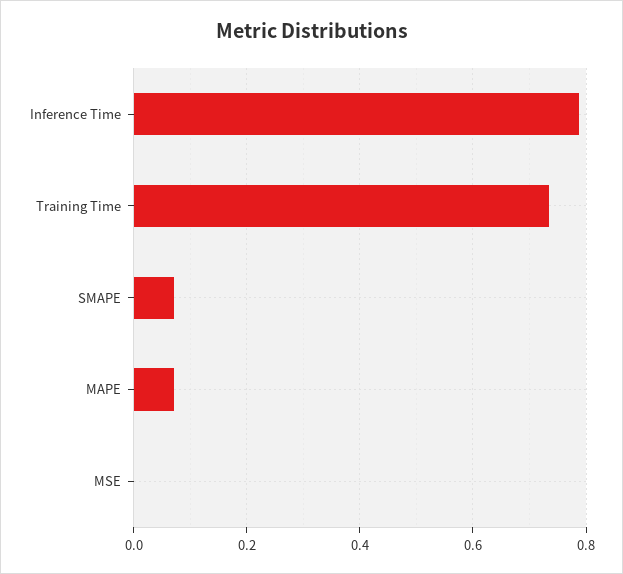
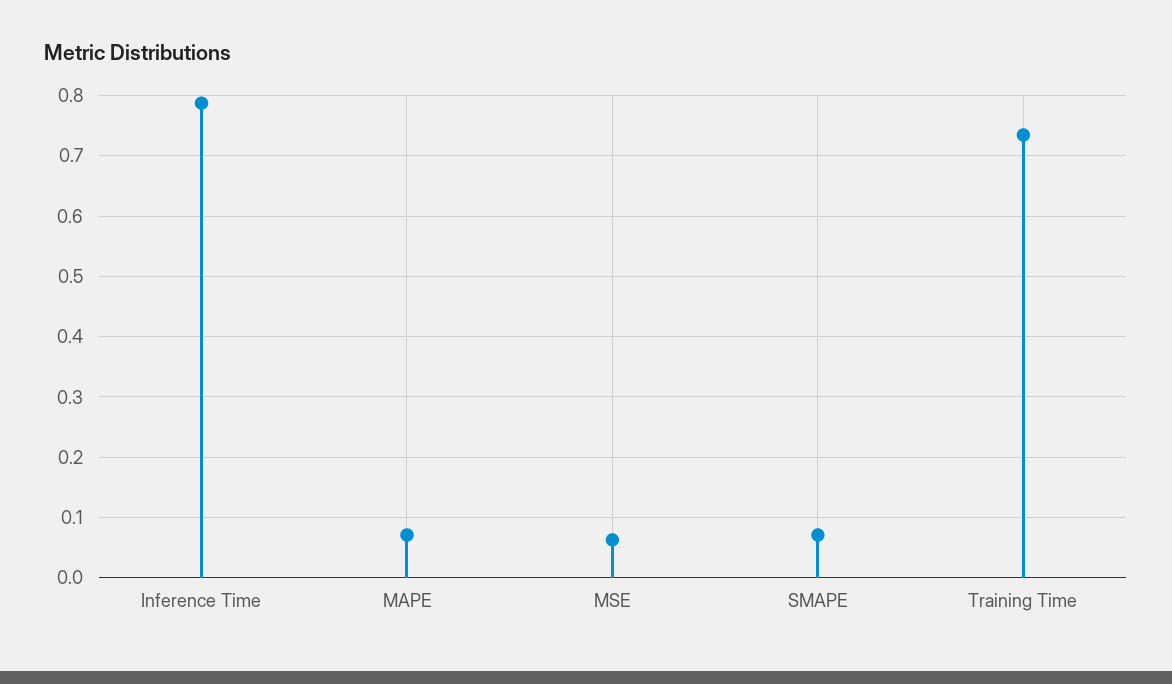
  {
    "Inference Time": 0.79,
    "Training Time": 0.73,
    "SMAPE": 0.07,
    "MAPE": 0.07,
-   "MSE": 0
+   "MSE": 0.06
  }

